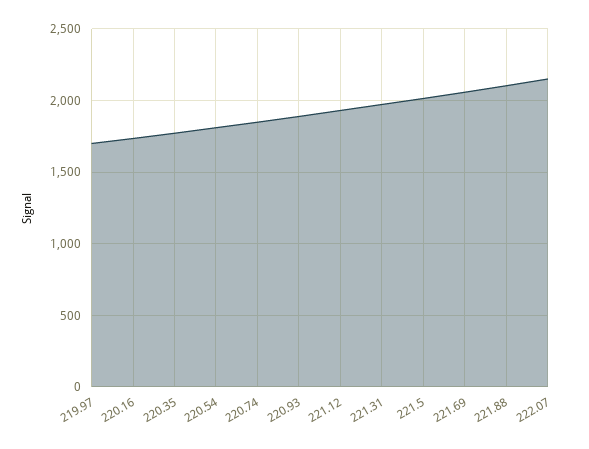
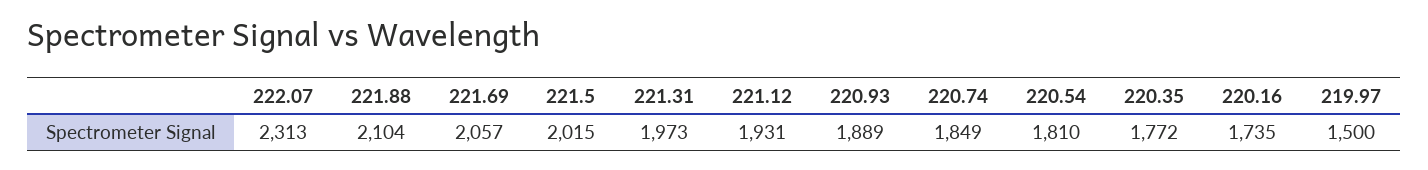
  {
-   "219.97": 1700,
+   "219.97": 1500,
    "220.16": 1735,
    "220.35": 1772,
    "220.54": 1810,
    "220.74": 1849,
    "220.93": 1889,
    "221.12": 1931,
    "221.31": 1973,
    "221.5": 2015,
    "221.69": 2057,
    "221.88": 2104,
-   "222.07": 2150
+   "222.07": 2313
  }

